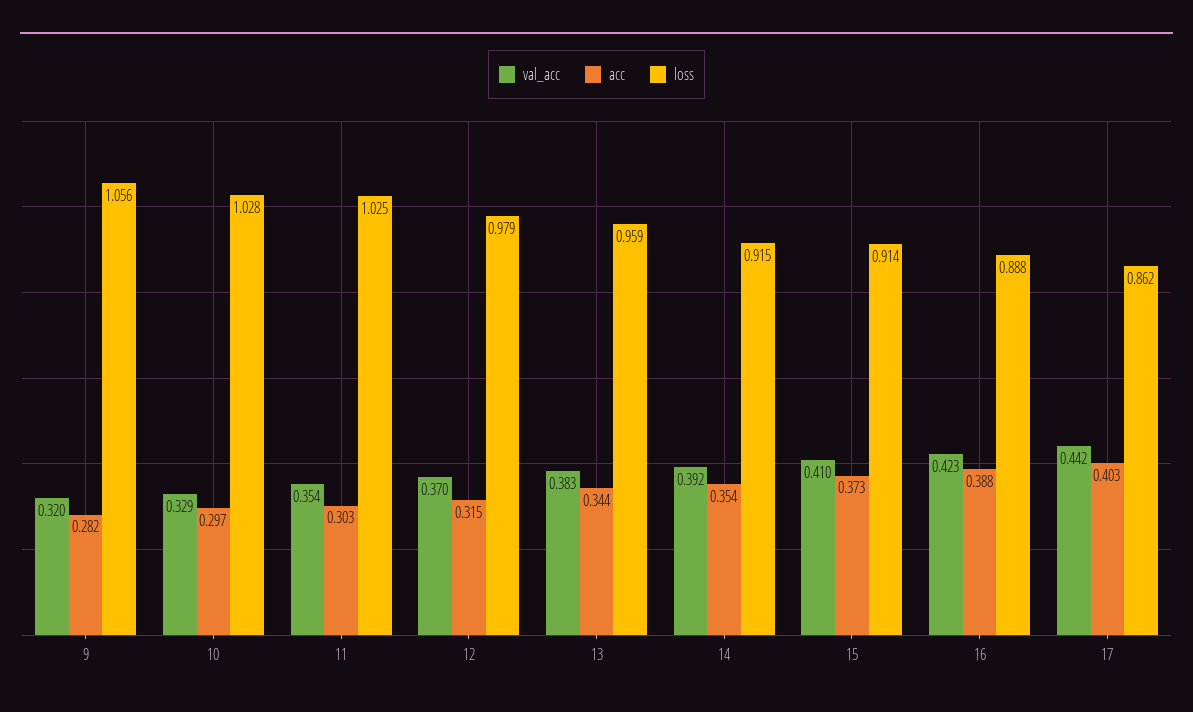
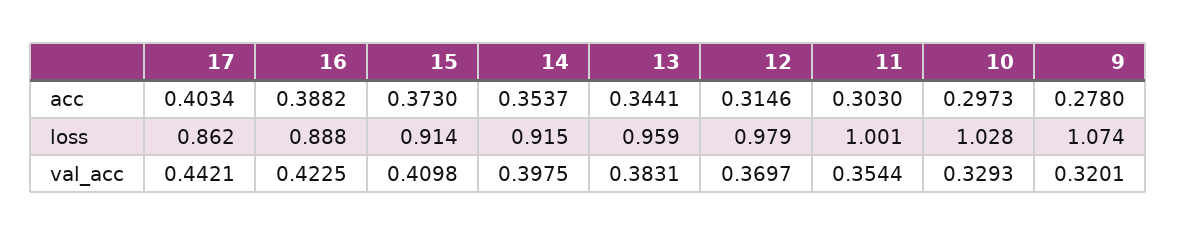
  {
    "val_acc": {
      "9": 0.3201,
      "10": 0.3293,
      "11": 0.3544,
      "12": 0.3697,
      "13": 0.3831,
-     "14": 0.392,
+     "14": 0.3975,
      "15": 0.4098,
      "16": 0.4225,
      "17": 0.4421
    },
    "acc": {
-     "9": 0.282,
+     "9": 0.278,
      "10": 0.2973,
      "11": 0.303,
      "12": 0.3146,
      "13": 0.3441,
      "14": 0.3537,
      "15": 0.373,
      "16": 0.3882,
      "17": 0.4034
    },
    "loss": {
-     "9": 1.056,
+     "9": 1.074,
      "10": 1.028,
-     "11": 1.025,
+     "11": 1.001,
      "12": 0.979,
      "13": 0.959,
      "14": 0.915,
      "15": 0.914,
      "16": 0.888,
      "17": 0.862
    }
  }

